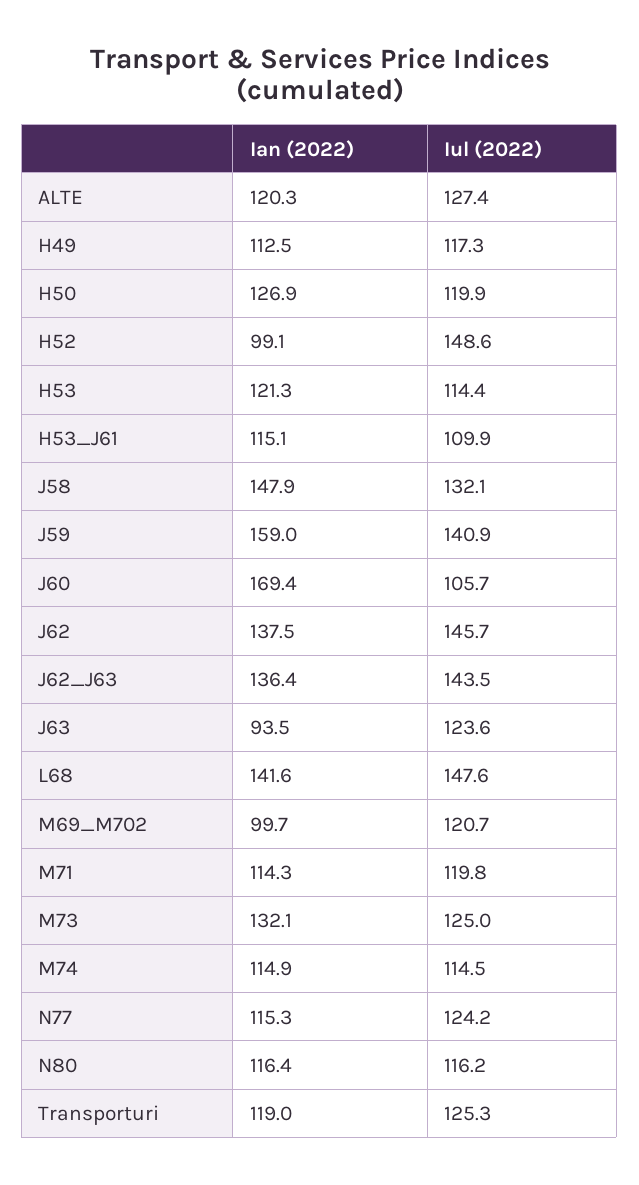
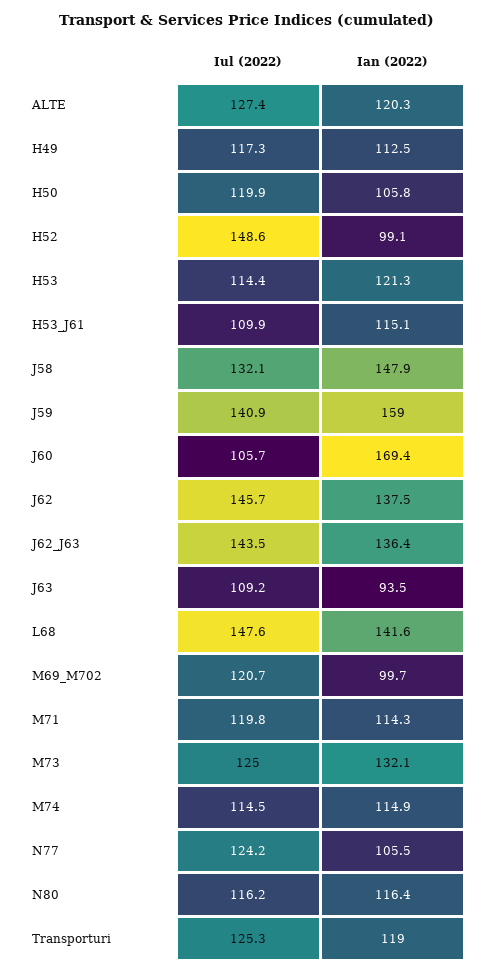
  {
    "Ian (2022)": {
      "ALTE": 120.3,
      "H49": 112.5,
-     "H50": 126.9,
+     "H50": 105.8,
      "H52": 99.1,
      "H53": 121.3,
      "H53_J61": 115.1,
      "J58": 147.9,
      "J59": 159,
      "J60": 169.4,
      "J62": 137.5,
      "J62_J63": 136.4,
      "J63": 93.5,
      "L68": 141.6,
      "M69_M702": 99.7,
      "M71": 114.3,
      "M73": 132.1,
      "M74": 114.9,
-     "N77": 115.3,
+     "N77": 105.5,
      "N80": 116.4,
      "Transporturi": 119
    },
    "Iul (2022)": {
      "ALTE": 127.4,
      "H49": 117.3,
      "H50": 119.9,
      "H52": 148.6,
      "H53": 114.4,
      "H53_J61": 109.9,
      "J58": 132.1,
      "J59": 140.9,
      "J60": 105.7,
      "J62": 145.7,
      "J62_J63": 143.5,
-     "J63": 123.6,
+     "J63": 109.2,
      "L68": 147.6,
      "M69_M702": 120.7,
      "M71": 119.8,
      "M73": 125,
      "M74": 114.5,
      "N77": 124.2,
      "N80": 116.2,
      "Transporturi": 125.3
    }
  }

